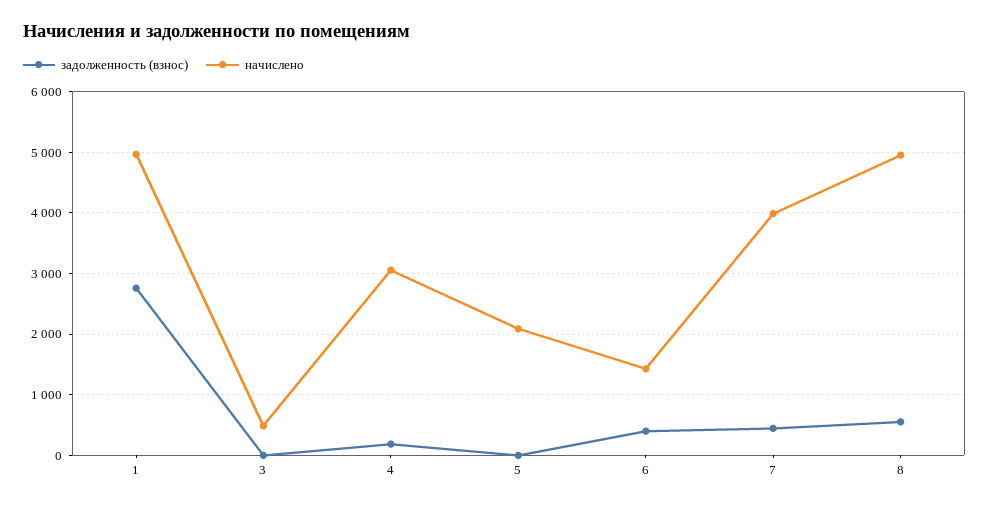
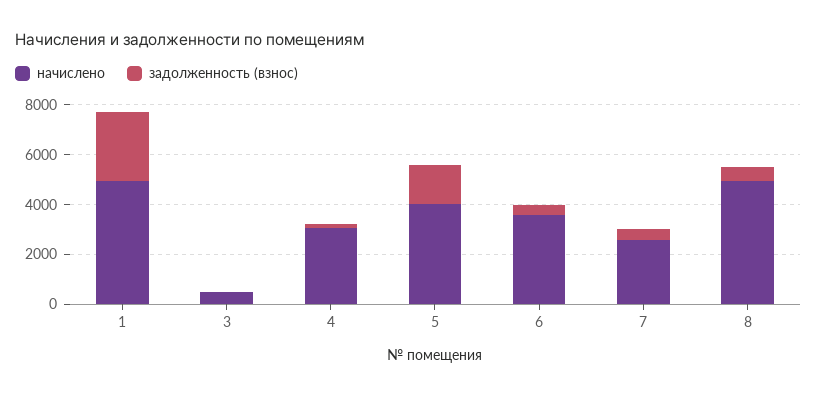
  {
    "задолженность (взнос)": {
      "1": 2800,
      "3": 0,
      "4": 200,
-     "5": 0,
+     "5": 1500,
      "6": 400,
      "7": 400,
      "8": 600
    },
    "начислено": {
      "1": 5000,
      "3": 500,
      "4": 3100,
-     "5": 2100,
+     "5": 4000,
-     "6": 1400,
+     "6": 3500,
-     "7": 4000,
+     "7": 2500,
      "8": 5000
    }
  }

